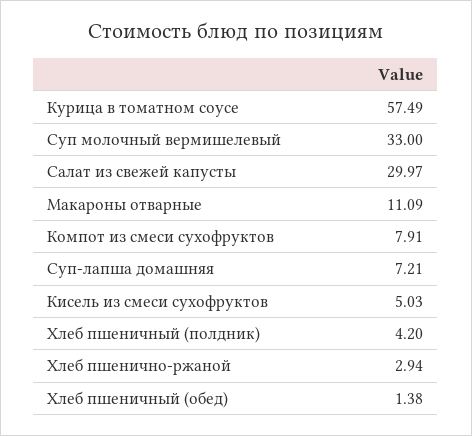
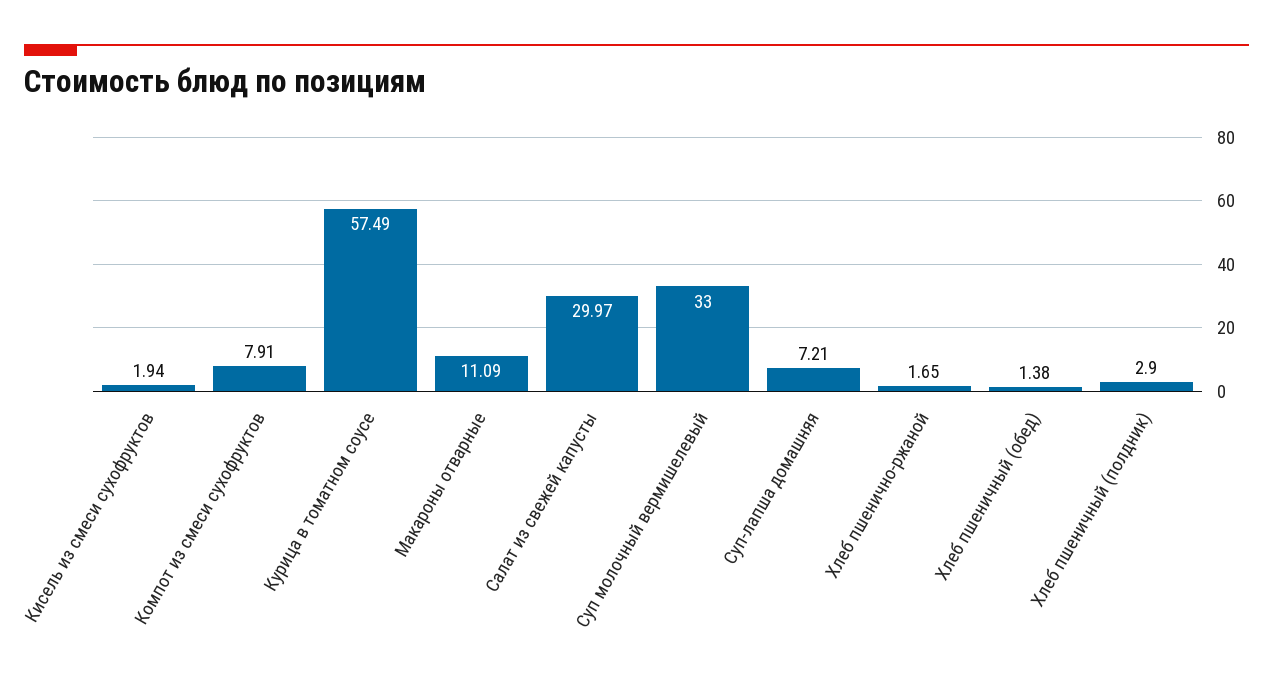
  {
    "Курица в томатном соусе": 57.49,
    "Суп молочный вермишелевый": 33,
    "Салат из свежей капусты": 29.97,
    "Макароны отварные": 11.09,
    "Компот из смеси сухофруктов": 7.91,
    "Суп-лапша домашняя": 7.21,
-   "Кисель из смеси сухофруктов": 5.03,
+   "Кисель из смеси сухофруктов": 1.94,
-   "Хлеб пшеничный (полдник)": 4.2,
+   "Хлеб пшеничный (полдник)": 2.9,
-   "Хлеб пшенично-ржаной": 2.94,
+   "Хлеб пшенично-ржаной": 1.65,
    "Хлеб пшеничный (обед)": 1.38
  }

